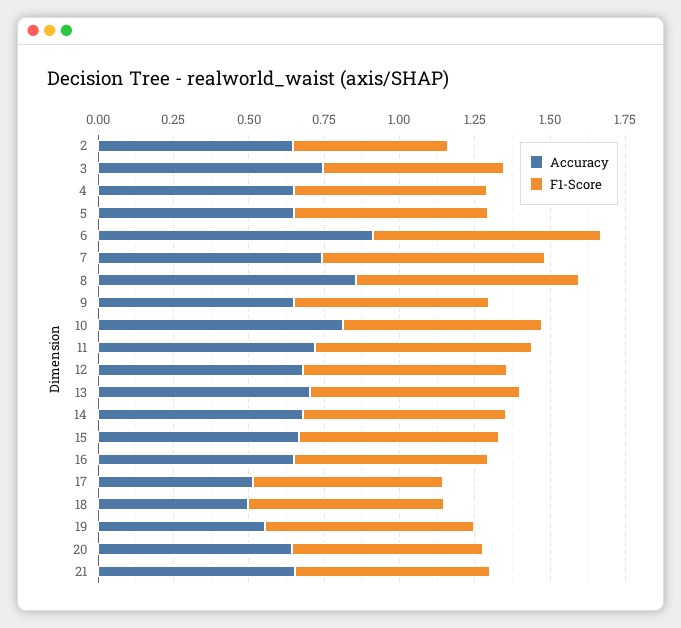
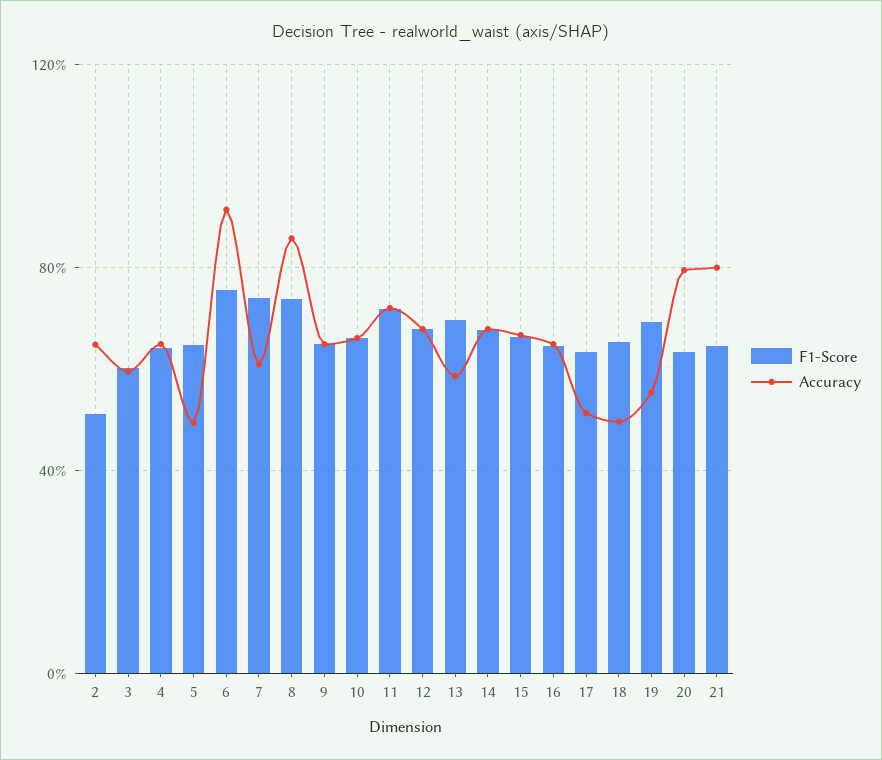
  {
    "Accuracy": {
      "2": 0.65,
-     "3": 0.75,
+     "3": 0.6,
      "4": 0.65,
-     "5": 0.65,
+     "5": 0.5,
      "6": 0.9,
-     "7": 0.75,
+     "7": 0.6,
      "8": 0.85,
      "9": 0.65,
-     "10": 0.8,
+     "10": 0.65,
      "11": 0.7,
      "12": 0.7,
-     "13": 0.7,
+     "13": 0.6,
      "14": 0.7,
      "15": 0.65,
      "16": 0.65,
      "17": 0.5,
      "18": 0.5,
      "19": 0.55,
-     "20": 0.65,
+     "20": 0.8,
-     "21": 0.65
+     "21": 0.8
    },
    "F1-Score": {
      "2": 0.5,
      "3": 0.6,
      "4": 0.65,
      "5": 0.65,
      "6": 0.75,
      "7": 0.75,
      "8": 0.75,
      "9": 0.65,
      "10": 0.65,
      "11": 0.7,
      "12": 0.7,
      "13": 0.7,
      "14": 0.7,
      "15": 0.65,
      "16": 0.65,
      "17": 0.65,
      "18": 0.65,
      "19": 0.7,
      "20": 0.65,
      "21": 0.65
    }
  }

